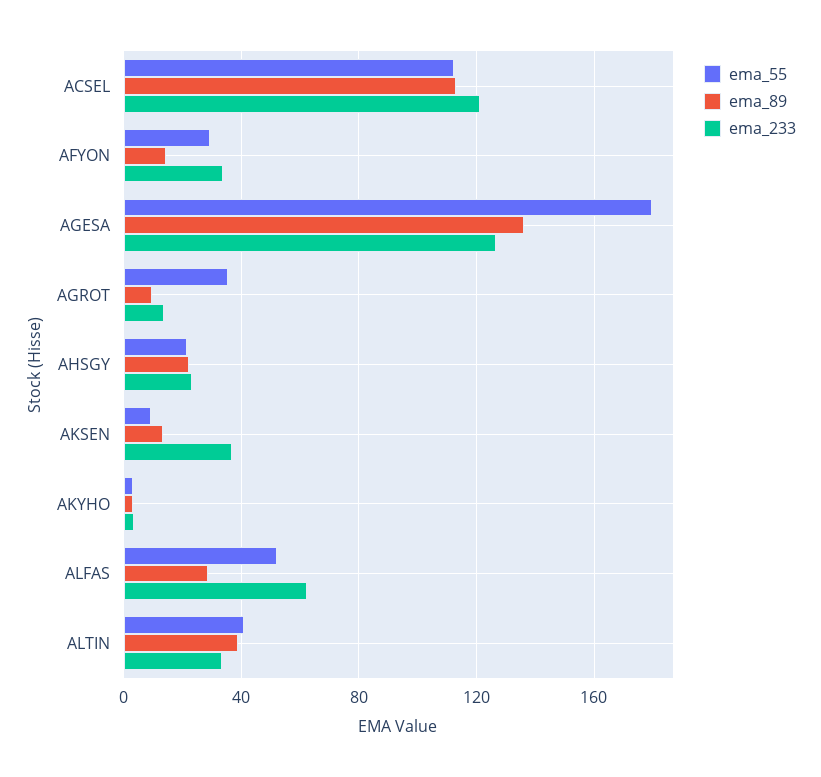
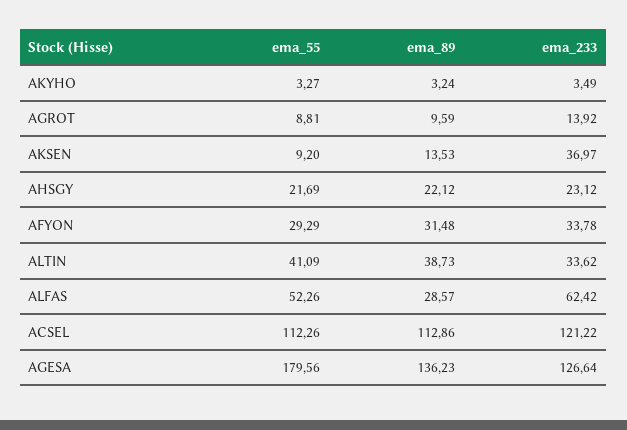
  {
    "ema_55": {
      "ACSEL": 112.26,
      "AFYON": 29.29,
      "AGESA": 179.56,
-     "AGROT": 35,
+     "AGROT": 8.81,
      "AHSGY": 21.69,
      "AKSEN": 9.2,
      "AKYHO": 3.27,
      "ALFAS": 52.26,
      "ALTIN": 41.09
    },
    "ema_89": {
      "ACSEL": 112.86,
-     "AFYON": 15,
+     "AFYON": 31.48,
      "AGESA": 136.23,
      "AGROT": 9.59,
      "AHSGY": 22.12,
      "AKSEN": 13.53,
      "AKYHO": 3.24,
      "ALFAS": 28.57,
      "ALTIN": 38.73
    },
    "ema_233": {
      "ACSEL": 121.22,
      "AFYON": 33.78,
      "AGESA": 126.64,
      "AGROT": 13.92,
      "AHSGY": 23.12,
      "AKSEN": 36.97,
      "AKYHO": 3.49,
      "ALFAS": 62.42,
      "ALTIN": 33.62
    }
  }

